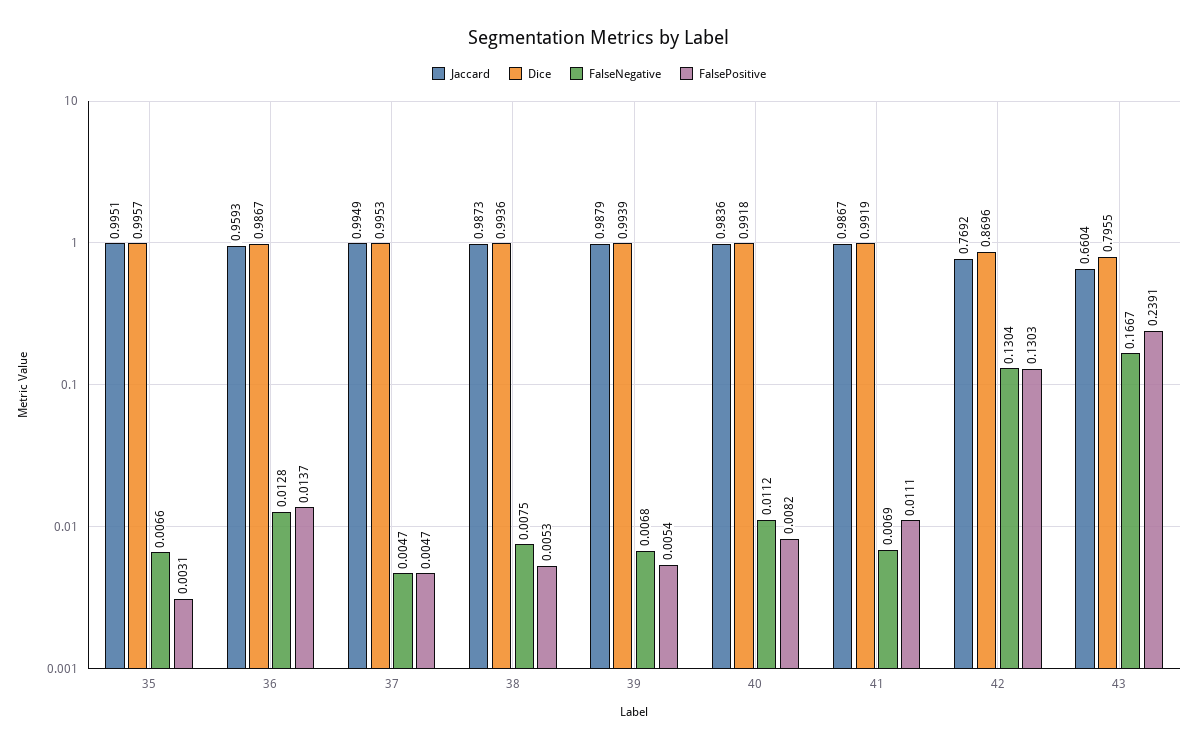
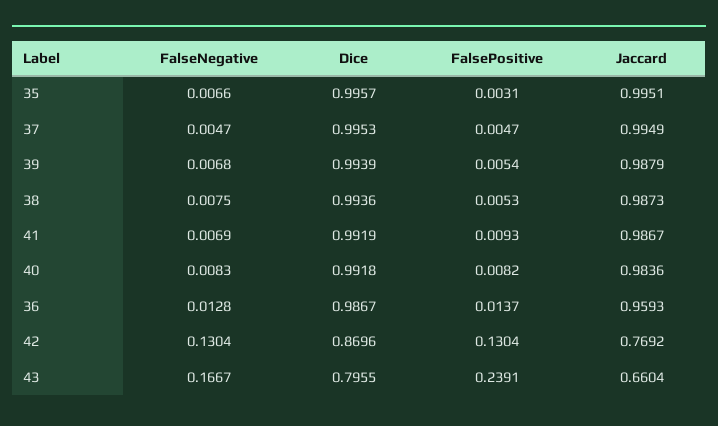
  {
    "Jaccard": {
      "35": 0.9951,
      "36": 0.9593,
      "37": 0.9949,
      "38": 0.9873,
      "39": 0.9879,
      "40": 0.9836,
      "41": 0.9867,
      "42": 0.7692,
      "43": 0.6604
    },
    "Dice": {
      "35": 0.9957,
      "36": 0.9867,
      "37": 0.9953,
      "38": 0.9936,
      "39": 0.9939,
      "40": 0.9918,
      "41": 0.9919,
      "42": 0.8696,
      "43": 0.7955
    },
    "FalseNegative": {
      "35": 0.0066,
      "36": 0.0128,
      "37": 0.0047,
      "38": 0.0075,
      "39": 0.0068,
-     "40": 0.0112,
+     "40": 0.0083,
      "41": 0.0069,
      "42": 0.1304,
      "43": 0.1667
    },
    "FalsePositive": {
      "35": 0.0031,
      "36": 0.0137,
      "37": 0.0047,
      "38": 0.0053,
      "39": 0.0054,
      "40": 0.0082,
-     "41": 0.0111,
+     "41": 0.0093,
-     "42": 0.1303,
+     "42": 0.1304,
      "43": 0.2391
    }
  }

